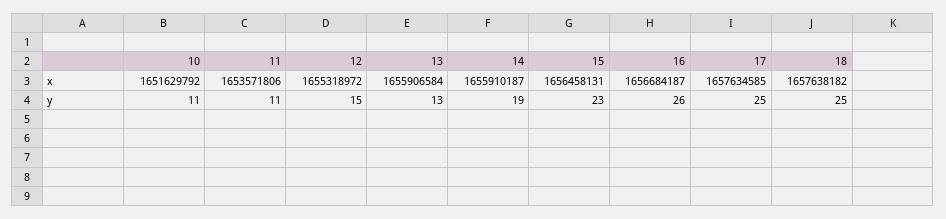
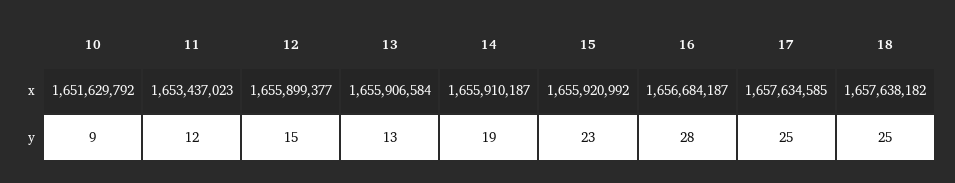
  {
    "10": {
      "x": 1651629792,
-     "y": 11
+     "y": 9
    },
    "11": {
-     "x": 1653571806,
+     "x": 1653437023,
-     "y": 11
+     "y": 12
    },
    "12": {
-     "x": 1655318972,
+     "x": 1655899377,
      "y": 15
    },
    "13": {
      "x": 1655906584,
      "y": 13
    },
    "14": {
      "x": 1655910187,
      "y": 19
    },
    "15": {
-     "x": 1656458131,
+     "x": 1655920992,
      "y": 23
    },
    "16": {
      "x": 1656684187,
-     "y": 26
+     "y": 28
    },
    "17": {
      "x": 1657634585,
      "y": 25
    },
    "18": {
      "x": 1657638182,
      "y": 25
    }
  }

